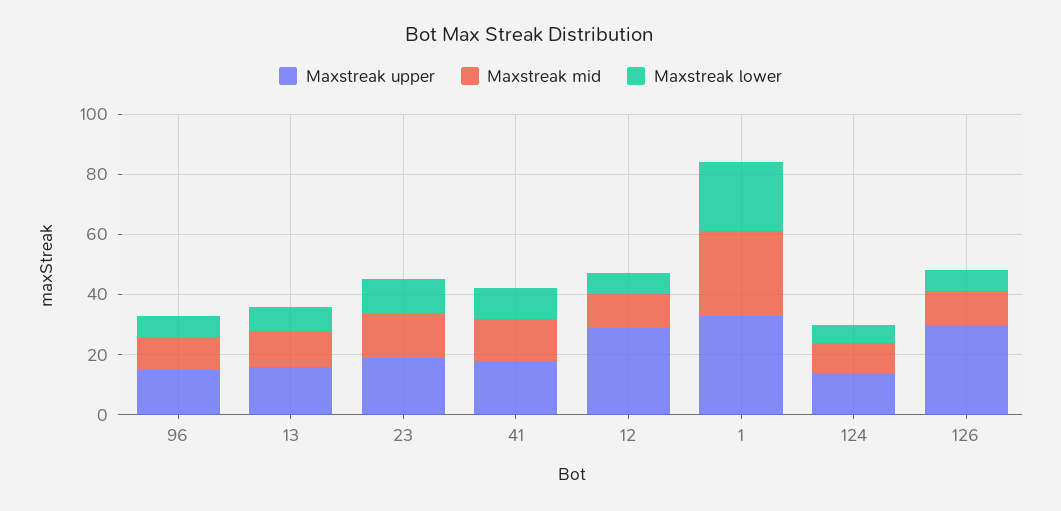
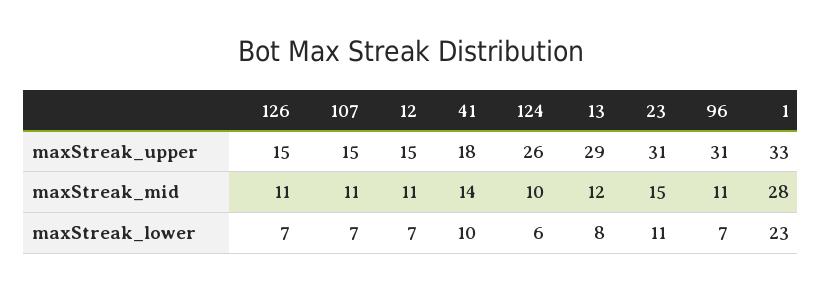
  {
    "Maxstreak upper": {
-     "96": 15,
+     "96": 31,
-     "13": 15,
+     "13": 29,
-     "23": 20,
+     "23": 31,
      "41": 18,
-     "12": 30,
+     "12": 15,
      "1": 33,
-     "124": 15,
+     "124": 26,
-     "126": 30
+     "126": 15,
+     "107": 15
    },
    "Maxstreak mid": {
      "96": 11,
      "13": 12,
      "23": 15,
      "41": 14,
      "12": 11,
      "1": 28,
      "124": 10,
-     "126": 11
+     "126": 11,
+     "107": 11
    },
    "Maxstreak lower": {
      "96": 7,
      "13": 8,
      "23": 11,
      "41": 10,
      "12": 7,
      "1": 23,
      "124": 6,
-     "126": 7
+     "126": 7,
+     "107": 7
    }
  }

